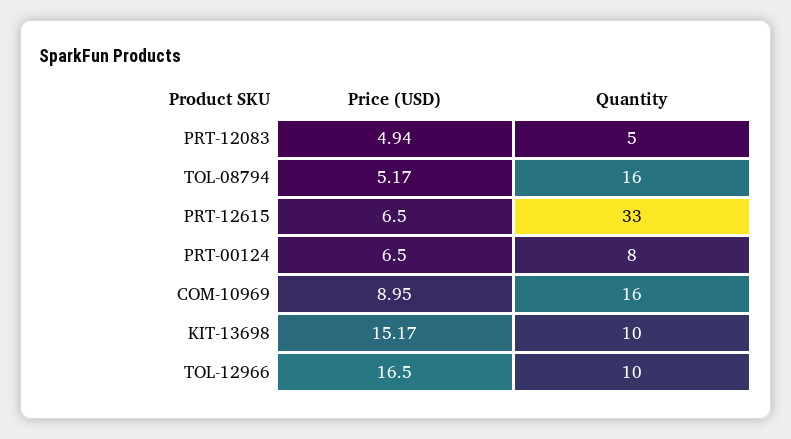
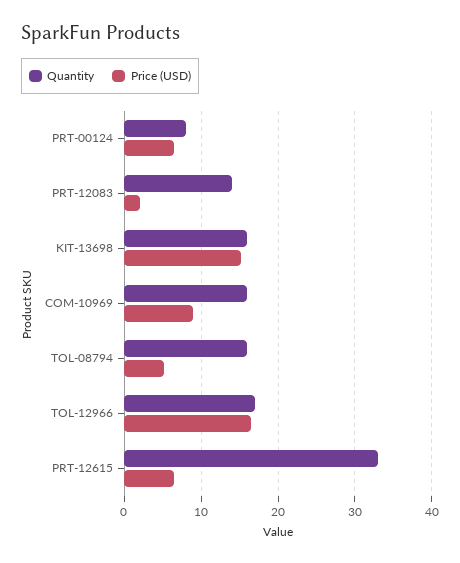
  {
    "Price (USD)": {
-     "PRT-12083": 4.94,
+     "PRT-12083": 2,
      "TOL-08794": 5.17,
      "PRT-12615": 6.5,
      "PRT-00124": 6.5,
      "COM-10969": 8.95,
      "KIT-13698": 15.17,
      "TOL-12966": 16.5
    },
    "Quantity": {
-     "PRT-12083": 5,
+     "PRT-12083": 14,
      "TOL-08794": 16,
      "PRT-12615": 33,
      "PRT-00124": 8,
      "COM-10969": 16,
-     "KIT-13698": 10,
+     "KIT-13698": 16,
-     "TOL-12966": 10
+     "TOL-12966": 17
    }
  }

